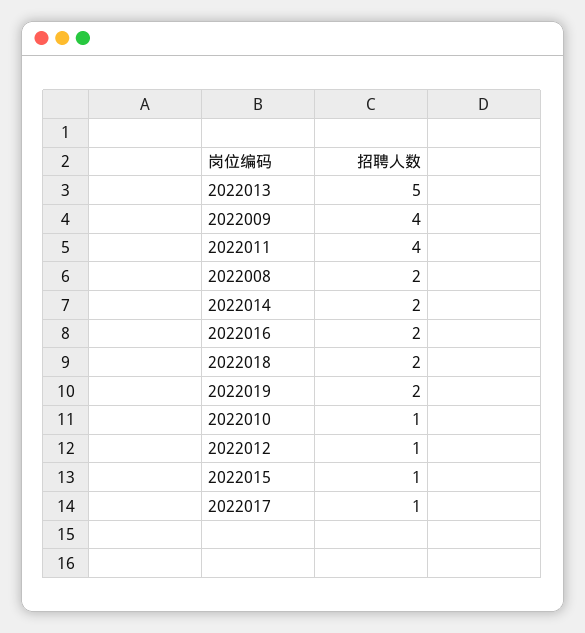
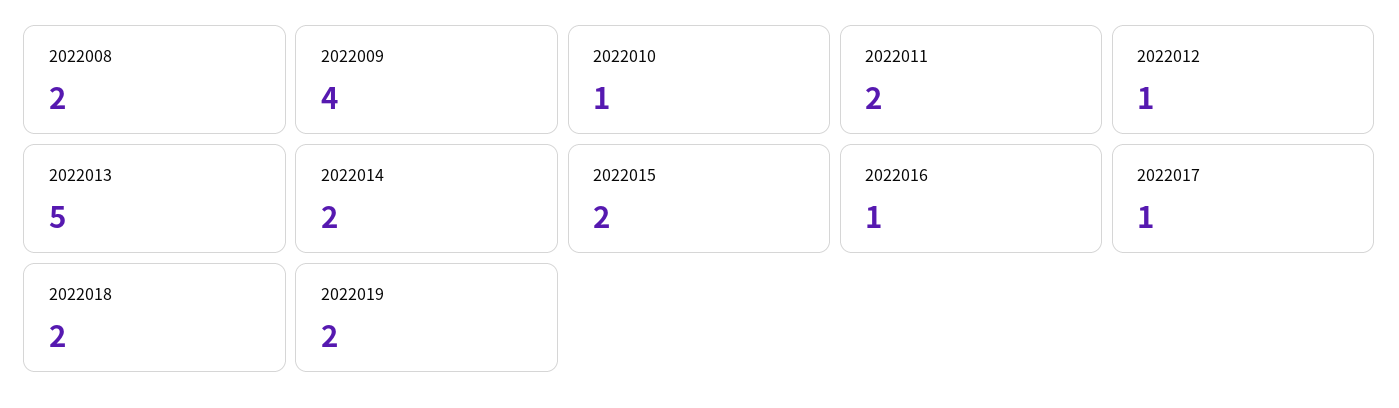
  {
    "2022013": 5,
    "2022009": 4,
-   "2022011": 4,
+   "2022011": 2,
    "2022008": 2,
    "2022014": 2,
-   "2022016": 2,
+   "2022016": 1,
    "2022018": 2,
    "2022019": 2,
    "2022010": 1,
    "2022012": 1,
-   "2022015": 1,
+   "2022015": 2,
    "2022017": 1
  }

